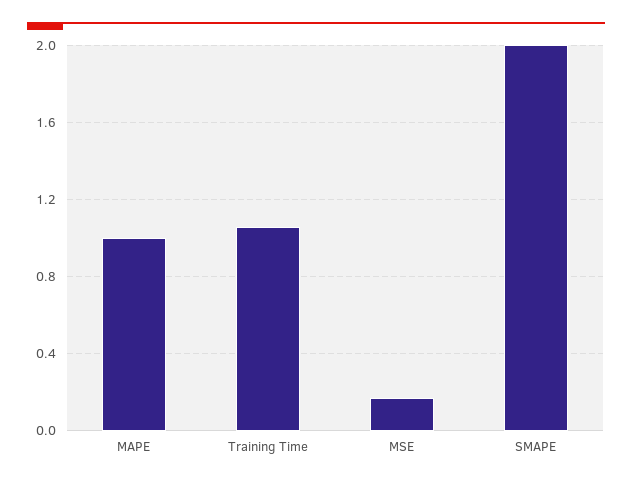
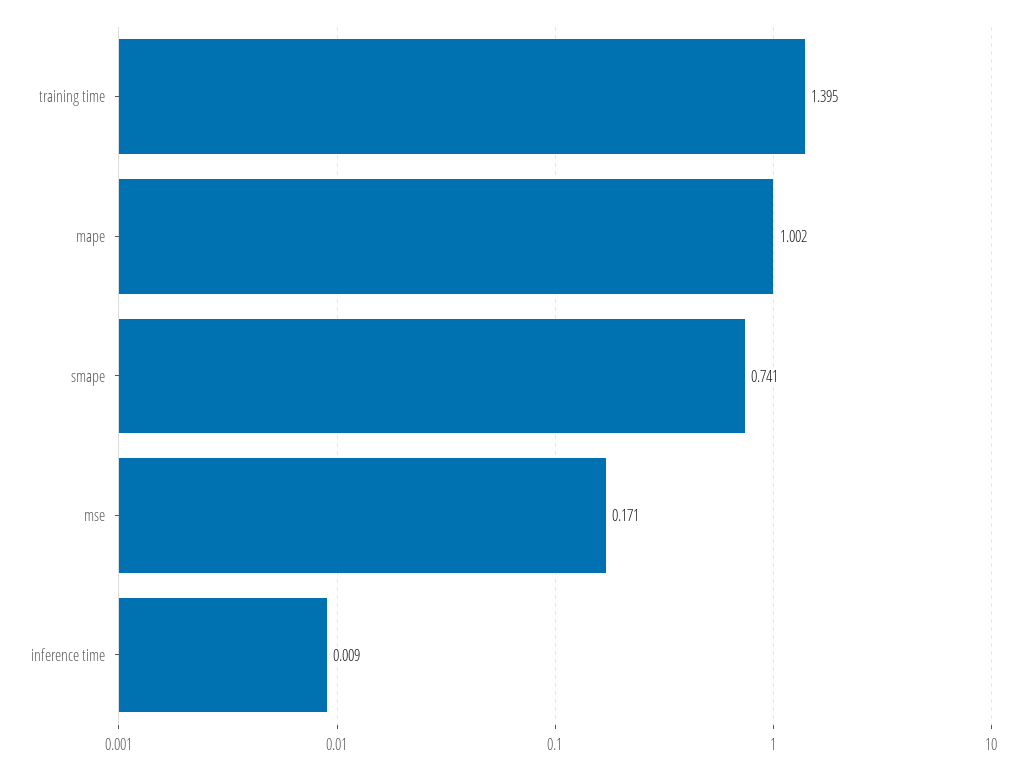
  {
    "MAPE": 1.002,
-   "Training Time": 1.05,
+   "Training Time": 1.395,
    "MSE": 0.171,
-   "SMAPE": 2
+   "SMAPE": 0.741,
+   "inference time": 0.009
  }

